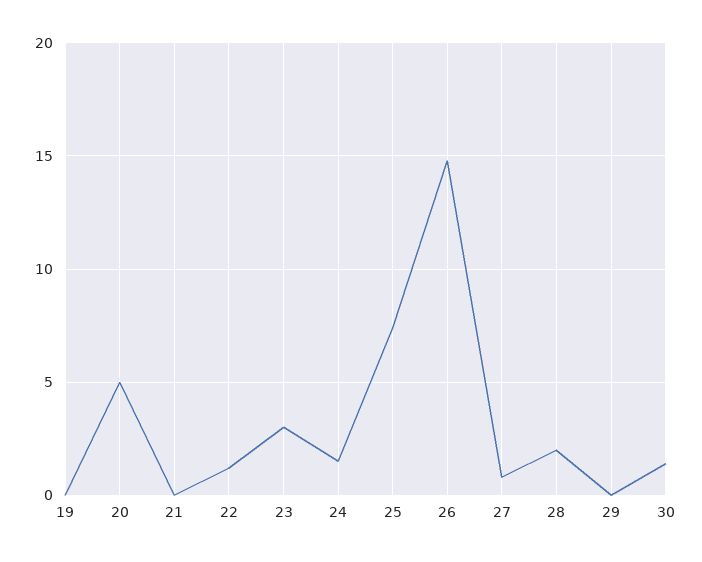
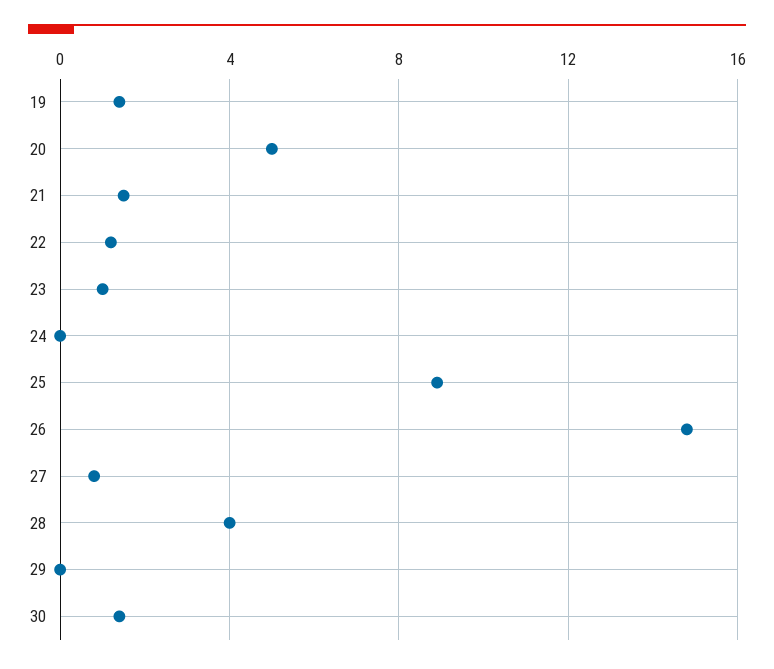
  {
-   "19": 0,
+   "19": 1.5,
    "20": 5,
-   "21": 0,
+   "21": 1.5,
    "22": 1,
-   "23": 3,
+   "23": 1,
-   "24": 1.5,
+   "24": 0,
-   "25": 7.5,
+   "25": 9,
    "26": 15,
    "27": 1,
-   "28": 2,
+   "28": 4,
    "29": 0,
    "30": 1.5
  }

